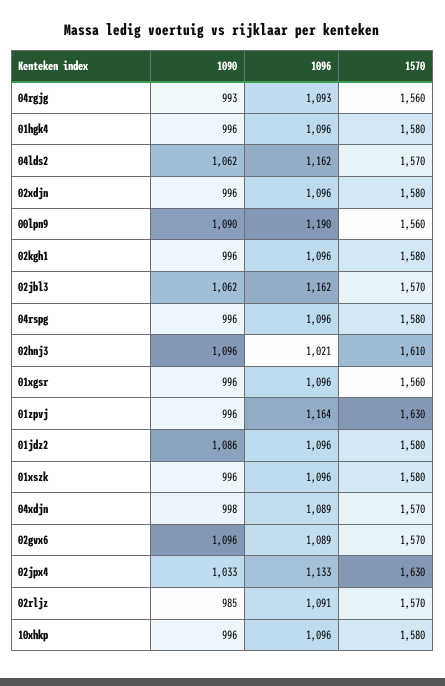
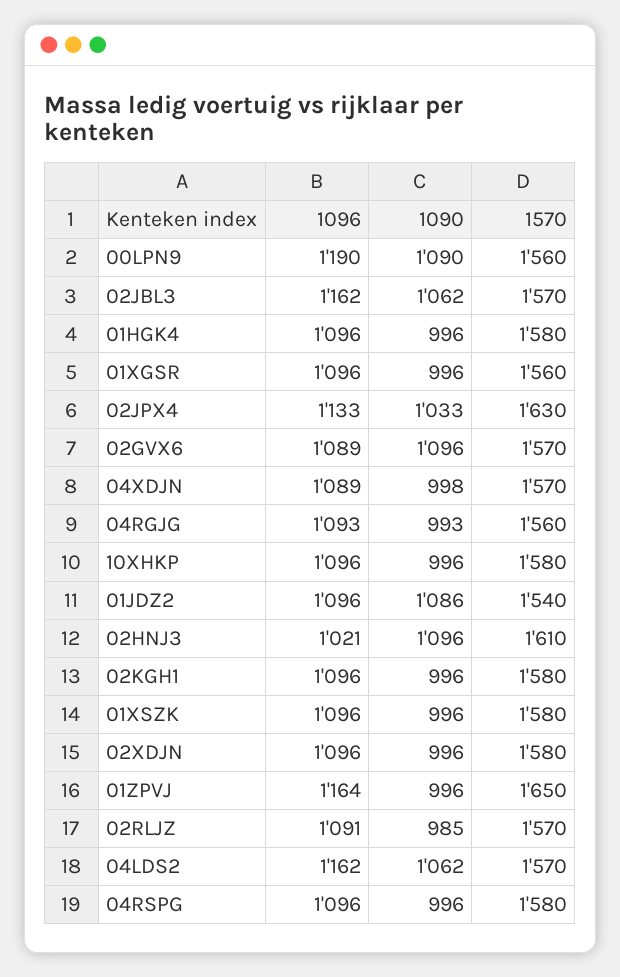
  {
    "1090": {
      "04rgjg": 993,
      "01hgk4": 996,
      "04lds2": 1062,
      "02xdjn": 996,
      "00lpn9": 1090,
      "02kgh1": 996,
      "02jbl3": 1062,
      "04rspg": 996,
      "02hnj3": 1096,
      "01xgsr": 996,
      "01zpvj": 996,
      "01jdz2": 1086,
      "01xszk": 996,
      "04xdjn": 998,
      "02gvx6": 1096,
      "02jpx4": 1033,
      "02rljz": 985,
      "10xhkp": 996
    },
    "1096": {
      "04rgjg": 1093,
      "01hgk4": 1096,
      "04lds2": 1162,
      "02xdjn": 1096,
      "00lpn9": 1190,
      "02kgh1": 1096,
      "02jbl3": 1162,
      "04rspg": 1096,
      "02hnj3": 1021,
      "01xgsr": 1096,
      "01zpvj": 1164,
      "01jdz2": 1096,
      "01xszk": 1096,
      "04xdjn": 1089,
      "02gvx6": 1089,
      "02jpx4": 1133,
      "02rljz": 1091,
      "10xhkp": 1096
    },
    "1570": {
      "04rgjg": 1560,
      "01hgk4": 1580,
      "04lds2": 1570,
      "02xdjn": 1580,
      "00lpn9": 1560,
      "02kgh1": 1580,
      "02jbl3": 1570,
      "04rspg": 1580,
      "02hnj3": 1610,
      "01xgsr": 1560,
-     "01zpvj": 1630,
+     "01zpvj": 1650,
-     "01jdz2": 1580,
+     "01jdz2": 1540,
      "01xszk": 1580,
      "04xdjn": 1570,
      "02gvx6": 1570,
      "02jpx4": 1630,
      "02rljz": 1570,
      "10xhkp": 1580
    }
  }

